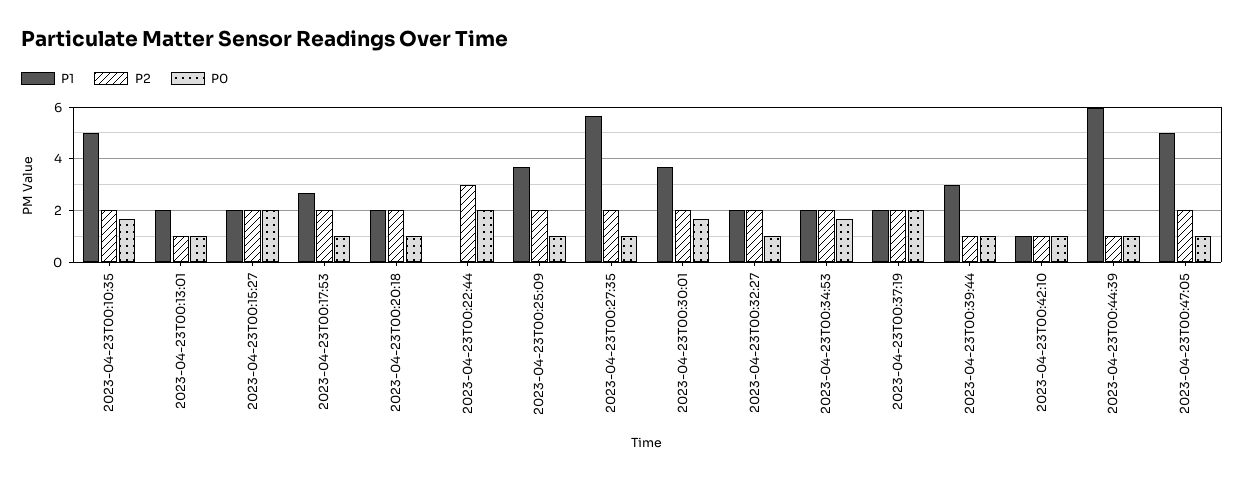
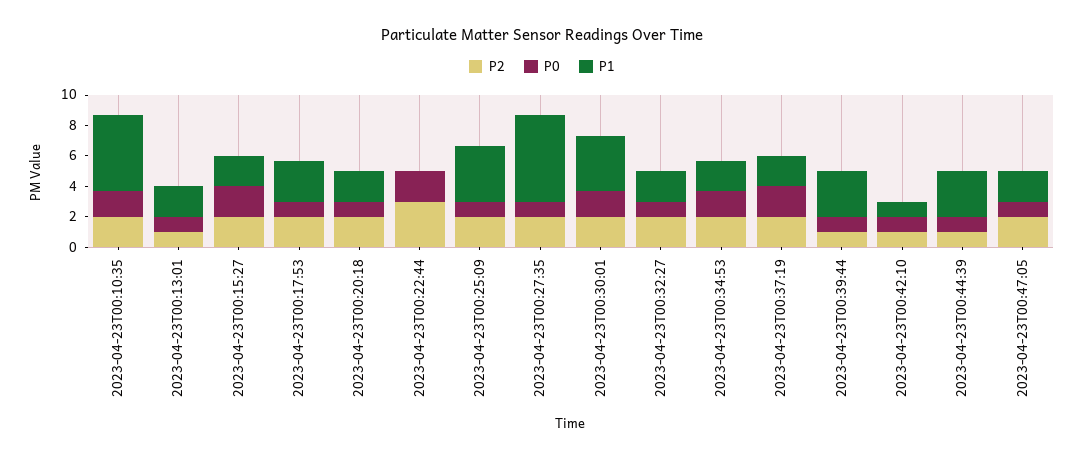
  {
    "P1": {
      "2023-04-23T00:10:35": 5,
      "2023-04-23T00:13:01": 2,
      "2023-04-23T00:15:27": 2,
      "2023-04-23T00:17:53": 2.75,
      "2023-04-23T00:20:18": 2,
      "2023-04-23T00:22:44": 0,
      "2023-04-23T00:25:09": 3.75,
      "2023-04-23T00:27:35": 5.75,
      "2023-04-23T00:30:01": 3.75,
      "2023-04-23T00:32:27": 2,
      "2023-04-23T00:34:53": 2,
      "2023-04-23T00:37:19": 2,
      "2023-04-23T00:39:44": 3,
      "2023-04-23T00:42:10": 1,
-     "2023-04-23T00:44:39": 6,
+     "2023-04-23T00:44:39": 3,
-     "2023-04-23T00:47:05": 5
+     "2023-04-23T00:47:05": 2
    },
    "P2": {
      "2023-04-23T00:10:35": 2,
      "2023-04-23T00:13:01": 1,
      "2023-04-23T00:15:27": 2,
      "2023-04-23T00:17:53": 2,
      "2023-04-23T00:20:18": 2,
      "2023-04-23T00:22:44": 3,
      "2023-04-23T00:25:09": 2,
      "2023-04-23T00:27:35": 2,
      "2023-04-23T00:30:01": 2,
      "2023-04-23T00:32:27": 2,
      "2023-04-23T00:34:53": 2,
      "2023-04-23T00:37:19": 2,
      "2023-04-23T00:39:44": 1,
      "2023-04-23T00:42:10": 1,
      "2023-04-23T00:44:39": 1,
      "2023-04-23T00:47:05": 2
    },
    "P0": {
      "2023-04-23T00:10:35": 1.75,
      "2023-04-23T00:13:01": 1,
      "2023-04-23T00:15:27": 2,
      "2023-04-23T00:17:53": 1,
      "2023-04-23T00:20:18": 1,
      "2023-04-23T00:22:44": 2,
      "2023-04-23T00:25:09": 1,
      "2023-04-23T00:27:35": 1,
      "2023-04-23T00:30:01": 1.75,
      "2023-04-23T00:32:27": 1,
      "2023-04-23T00:34:53": 1.75,
      "2023-04-23T00:37:19": 2,
      "2023-04-23T00:39:44": 1,
      "2023-04-23T00:42:10": 1,
      "2023-04-23T00:44:39": 1,
      "2023-04-23T00:47:05": 1
    }
  }

